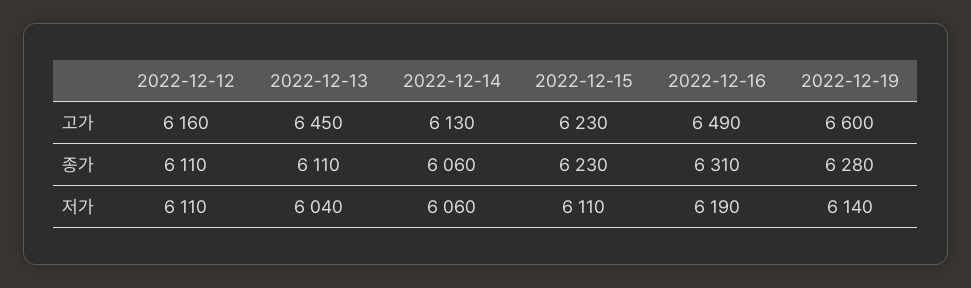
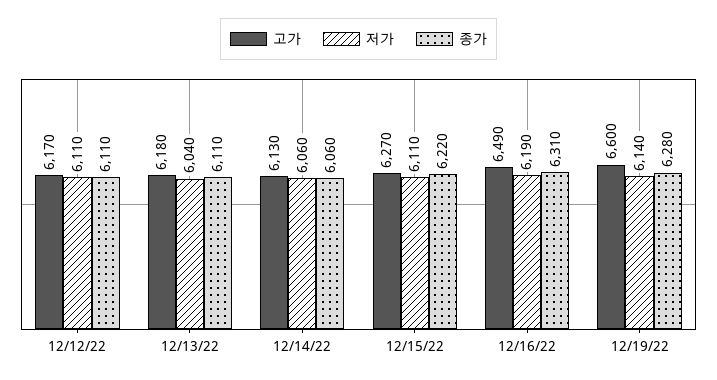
  {
    "고가": {
-     "2022-12-12": 6160,
+     "2022-12-12": 6170,
-     "2022-12-13": 6450,
+     "2022-12-13": 6180,
      "2022-12-14": 6130,
-     "2022-12-15": 6230,
+     "2022-12-15": 6270,
      "2022-12-16": 6490,
      "2022-12-19": 6600
    },
    "종가": {
      "2022-12-12": 6110,
      "2022-12-13": 6110,
      "2022-12-14": 6060,
-     "2022-12-15": 6230,
+     "2022-12-15": 6220,
      "2022-12-16": 6310,
      "2022-12-19": 6280
    },
    "저가": {
      "2022-12-12": 6110,
      "2022-12-13": 6040,
      "2022-12-14": 6060,
      "2022-12-15": 6110,
      "2022-12-16": 6190,
      "2022-12-19": 6140
    }
  }

